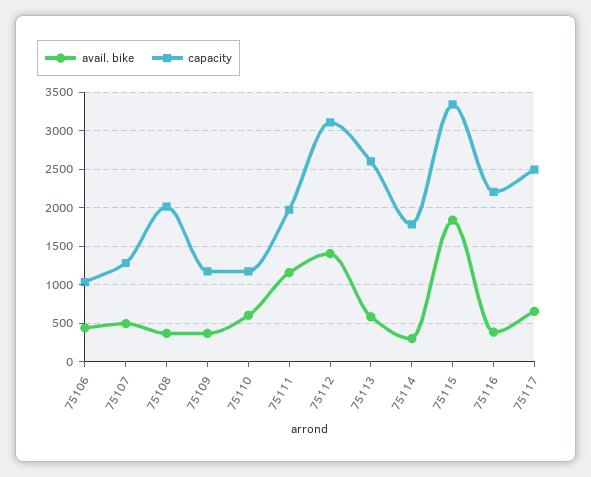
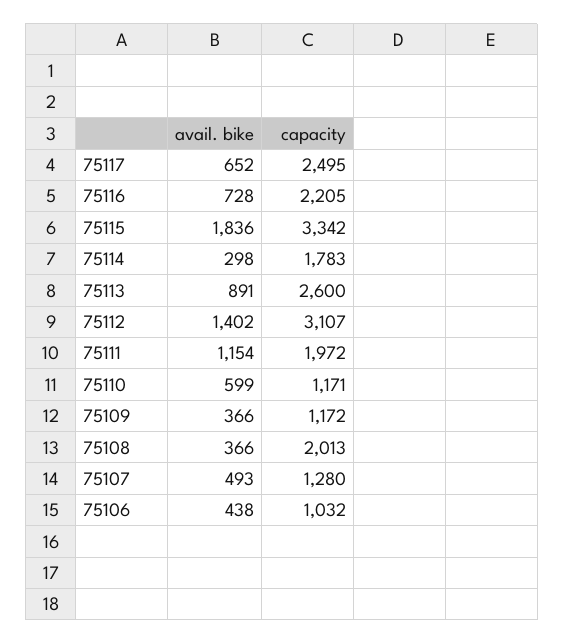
  {
    "avail. bike": {
      "75106": 438,
      "75107": 493,
      "75108": 366,
      "75109": 366,
      "75110": 599,
      "75111": 1154,
      "75112": 1402,
-     "75113": 600,
+     "75113": 891,
      "75114": 298,
      "75115": 1836,
-     "75116": 400,
+     "75116": 728,
      "75117": 652
    },
    "capacity": {
      "75106": 1032,
      "75107": 1280,
      "75108": 2013,
      "75109": 1172,
      "75110": 1171,
      "75111": 1972,
      "75112": 3107,
      "75113": 2600,
      "75114": 1783,
      "75115": 3342,
      "75116": 2205,
      "75117": 2495
    }
  }

